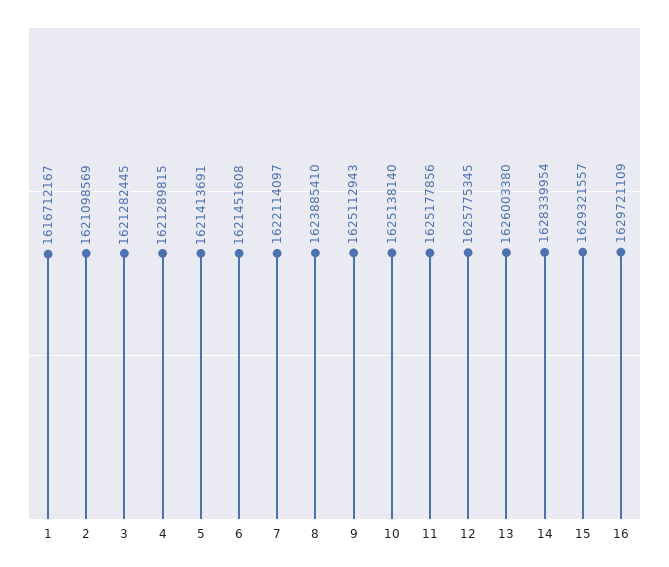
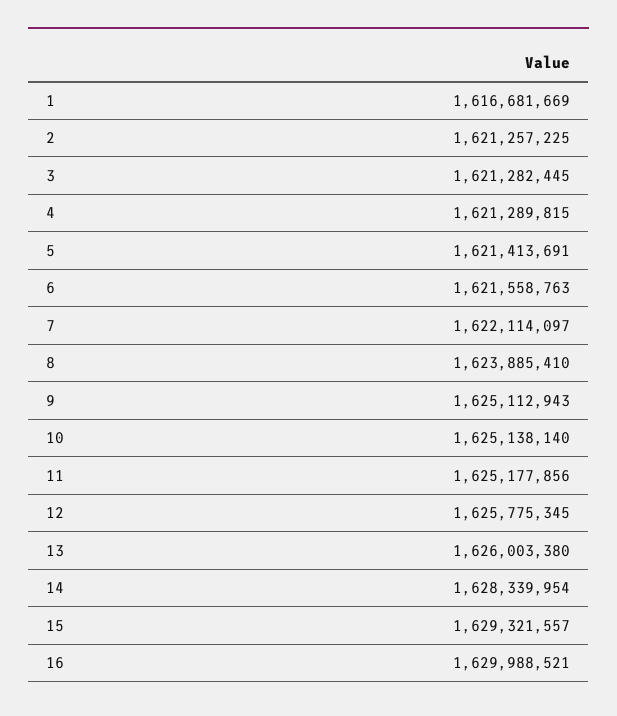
  {
-   "1": 1616712167,
+   "1": 1616681669,
-   "2": 1621098569,
+   "2": 1621257225,
    "3": 1621282445,
    "4": 1621289815,
    "5": 1621413691,
-   "6": 1621451608,
+   "6": 1621558763,
    "7": 1622114097,
    "8": 1623885410,
    "9": 1625112943,
    "10": 1625138140,
    "11": 1625177856,
    "12": 1625775345,
    "13": 1626003380,
    "14": 1628339954,
    "15": 1629321557,
-   "16": 1629721109
+   "16": 1629988521
  }

